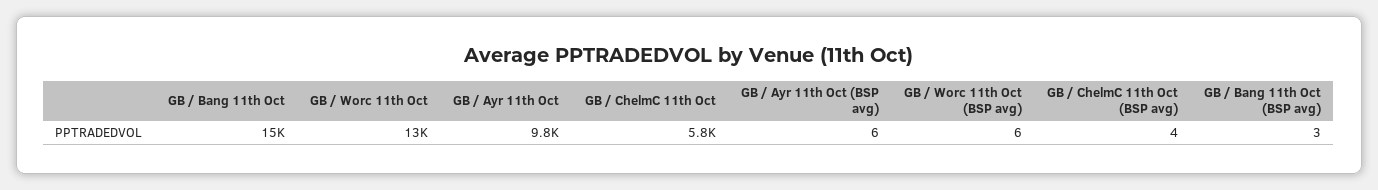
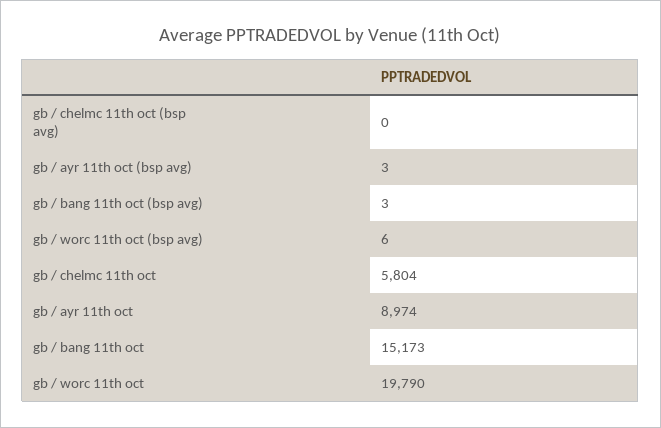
  {
    "GB / Bang 11th Oct": 15173,
-   "GB / Worc 11th Oct": 13000,
+   "GB / Worc 11th Oct": 19790,
-   "GB / Ayr 11th Oct": 9800,
+   "GB / Ayr 11th Oct": 8974,
    "GB / ChelmC 11th Oct": 5804,
-   "GB / Ayr 11th Oct (BSP avg)": 6,
+   "GB / Ayr 11th Oct (BSP avg)": 3,
    "GB / Worc 11th Oct (BSP avg)": 6,
-   "GB / ChelmC 11th Oct (BSP avg)": 4,
+   "GB / ChelmC 11th Oct (BSP avg)": 0,
    "GB / Bang 11th Oct (BSP avg)": 3
  }

